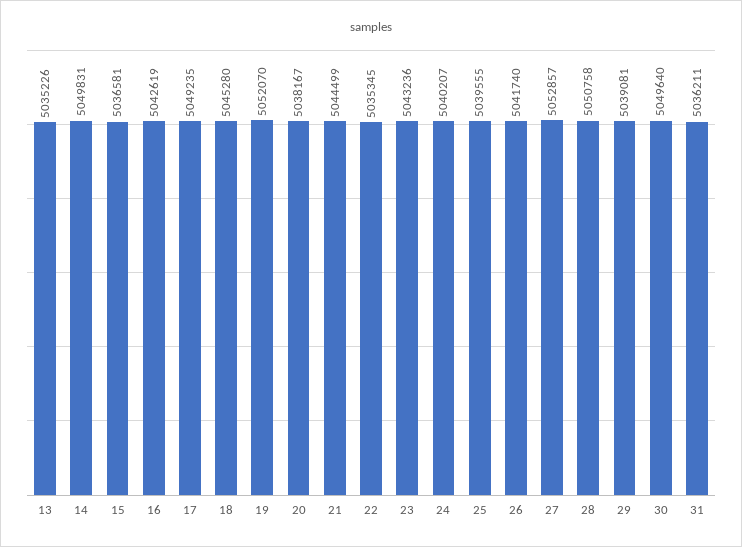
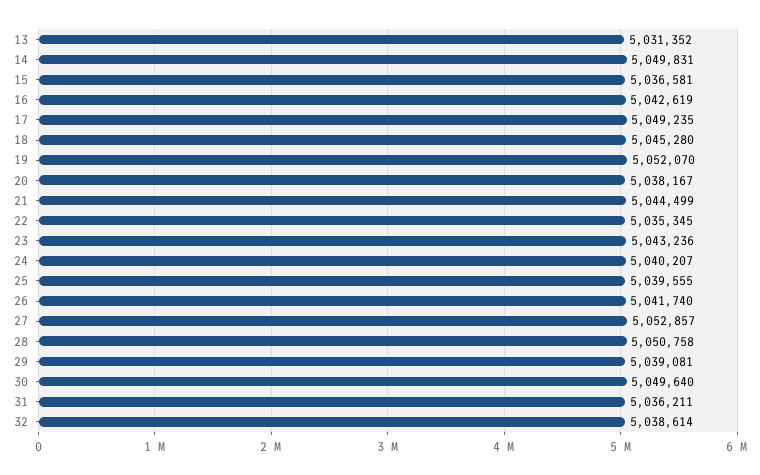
  {
-   "13": 5035226,
+   "13": 5031352,
    "14": 5049831,
    "15": 5036581,
    "16": 5042619,
    "17": 5049235,
    "18": 5045280,
    "19": 5052070,
    "20": 5038167,
    "21": 5044499,
    "22": 5035345,
    "23": 5043236,
    "24": 5040207,
    "25": 5039555,
    "26": 5041740,
    "27": 5052857,
    "28": 5050758,
    "29": 5039081,
    "30": 5049640,
-   "31": 5036211
+   "31": 5036211,
+   "32": 5038614
  }

